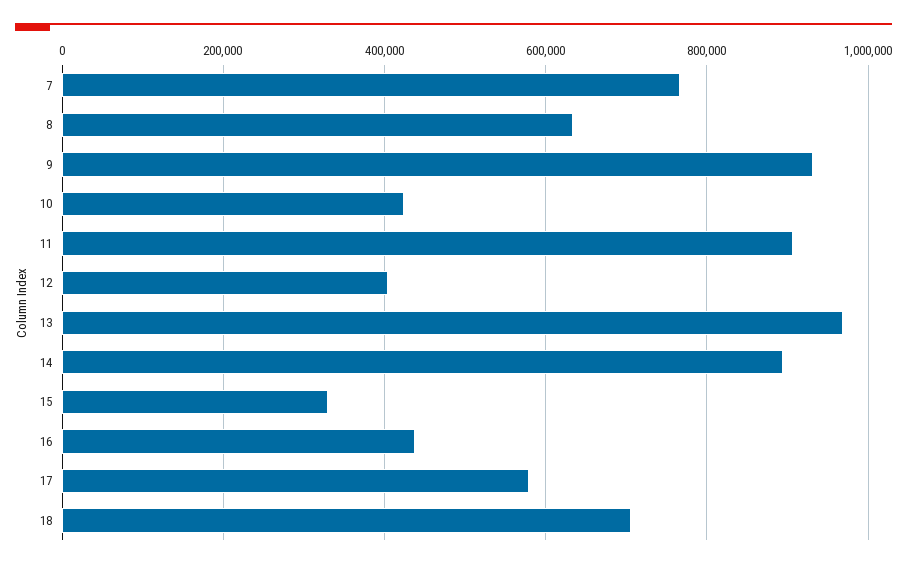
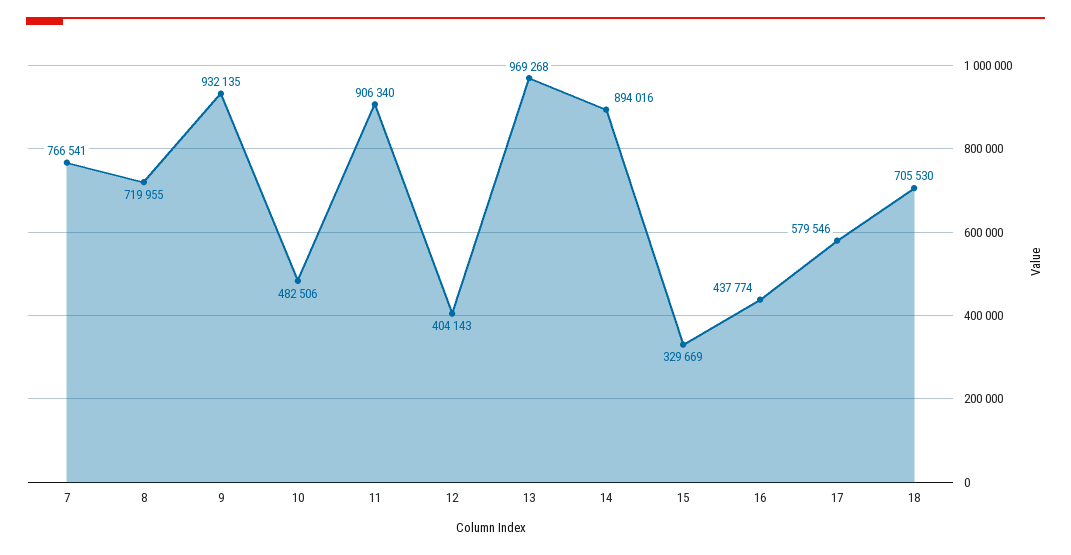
  {
    "7": 766541,
-   "8": 640000,
+   "8": 719955,
    "9": 932135,
-   "10": 420000,
+   "10": 482506,
    "11": 906340,
    "12": 404143,
    "13": 969268,
    "14": 894016,
    "15": 329669,
    "16": 437774,
    "17": 579546,
    "18": 705530
  }

